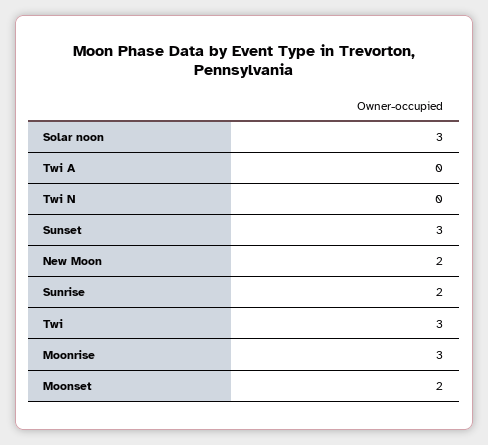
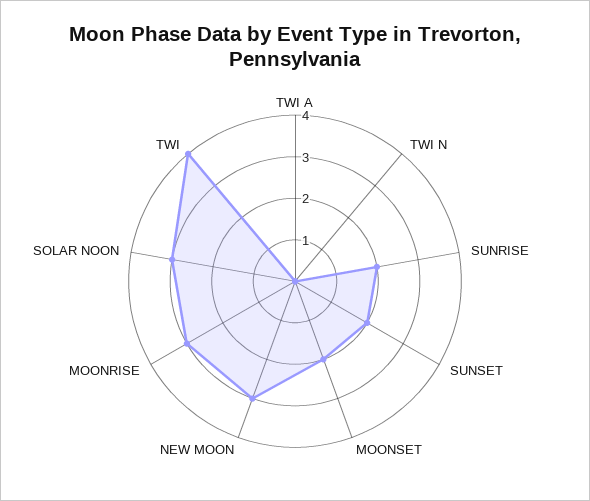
  {
    "Solar noon": 3,
    "Twi A": 0,
    "Twi N": 0,
-   "Sunset": 3,
+   "Sunset": 2,
-   "New Moon": 2,
+   "New Moon": 3,
    "Sunrise": 2,
-   "Twi": 3,
+   "Twi": 4,
    "Moonrise": 3,
    "Moonset": 2
  }

